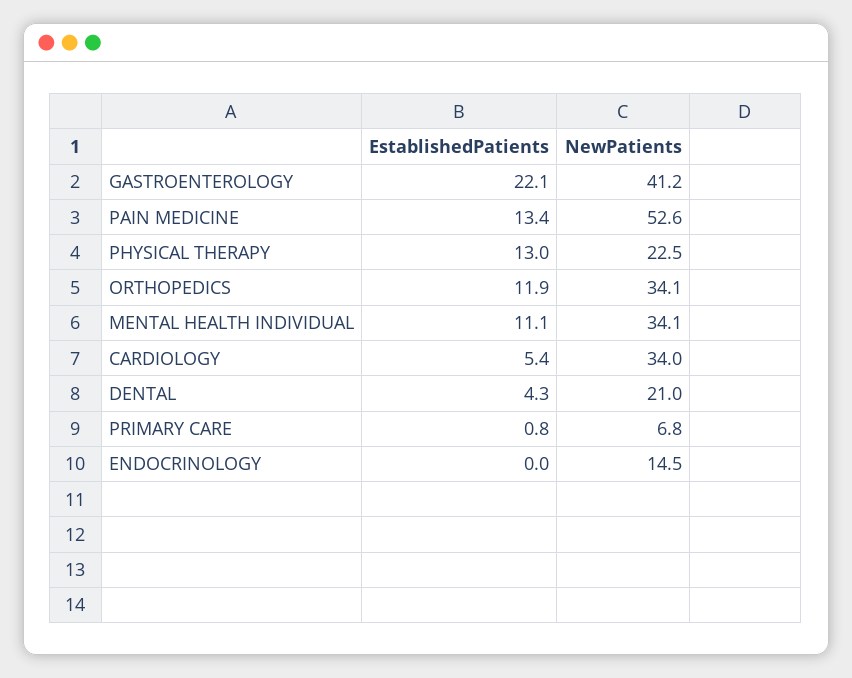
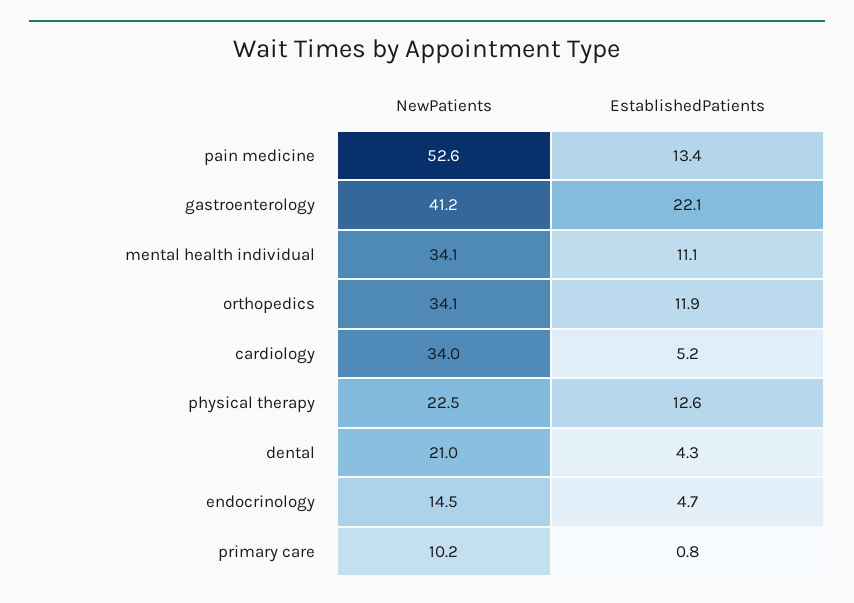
  {
    "EstablishedPatients": {
      "GASTROENTEROLOGY": 22.1,
      "PAIN MEDICINE": 13.4,
-     "PHYSICAL THERAPY": 13,
+     "PHYSICAL THERAPY": 12.6,
      "ORTHOPEDICS": 11.9,
      "MENTAL HEALTH INDIVIDUAL": 11.1,
-     "CARDIOLOGY": 5.4,
+     "CARDIOLOGY": 5.2,
      "DENTAL": 4.3,
      "PRIMARY CARE": 0.8,
-     "ENDOCRINOLOGY": 0
+     "ENDOCRINOLOGY": 4.7
    },
    "NewPatients": {
      "GASTROENTEROLOGY": 41.2,
      "PAIN MEDICINE": 52.6,
      "PHYSICAL THERAPY": 22.5,
      "ORTHOPEDICS": 34.1,
      "MENTAL HEALTH INDIVIDUAL": 34.1,
      "CARDIOLOGY": 34,
      "DENTAL": 21,
-     "PRIMARY CARE": 6.8,
+     "PRIMARY CARE": 10.2,
      "ENDOCRINOLOGY": 14.5
    }
  }

